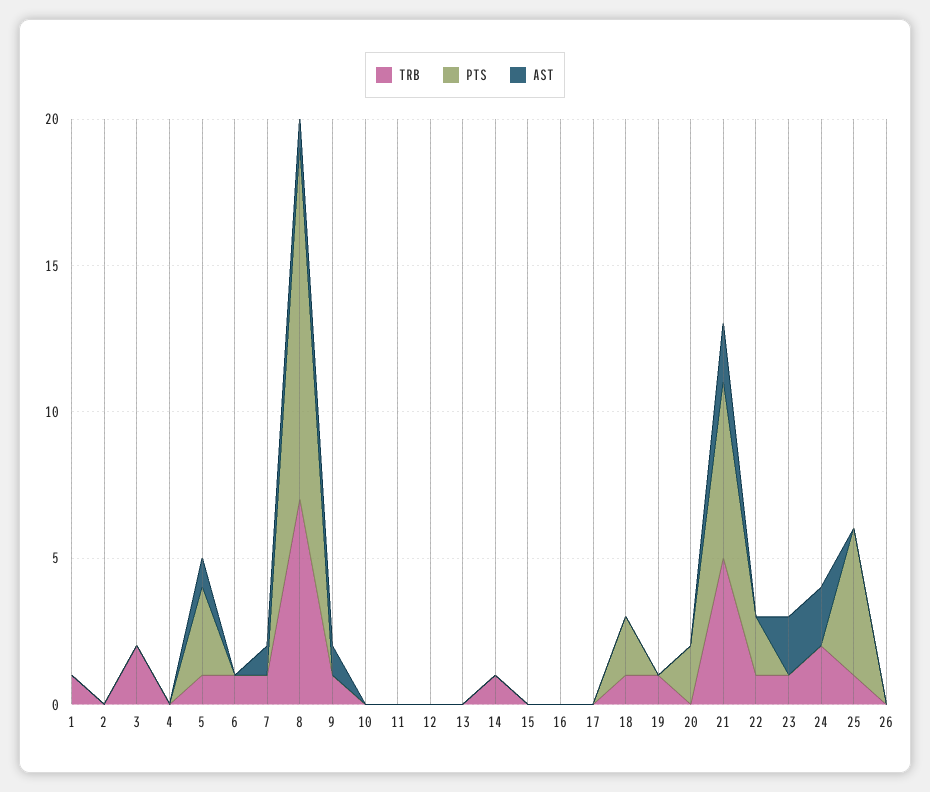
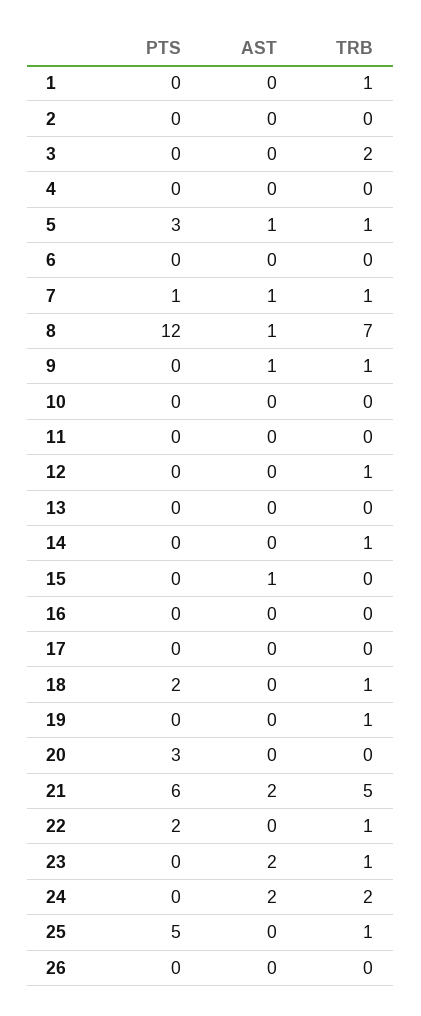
  {
    "TRB": {
      "1": 1,
      "2": 0,
      "3": 2,
      "4": 0,
      "5": 1,
-     "6": 1,
+     "6": 0,
      "7": 1,
      "8": 7,
      "9": 1,
      "10": 0,
      "11": 0,
-     "12": 0,
+     "12": 1,
      "13": 0,
      "14": 1,
      "15": 0,
      "16": 0,
      "17": 0,
      "18": 1,
      "19": 1,
      "20": 0,
      "21": 5,
      "22": 1,
      "23": 1,
      "24": 2,
      "25": 1,
      "26": 0
    },
    "PTS": {
      "1": 0,
      "2": 0,
      "3": 0,
      "4": 0,
      "5": 3,
      "6": 0,
-     "7": 0,
+     "7": 1,
      "8": 12,
      "9": 0,
      "10": 0,
      "11": 0,
      "12": 0,
      "13": 0,
      "14": 0,
      "15": 0,
      "16": 0,
      "17": 0,
      "18": 2,
      "19": 0,
-     "20": 2,
+     "20": 3,
      "21": 6,
      "22": 2,
      "23": 0,
      "24": 0,
      "25": 5,
      "26": 0
    },
    "AST": {
      "1": 0,
      "2": 0,
      "3": 0,
      "4": 0,
      "5": 1,
      "6": 0,
      "7": 1,
      "8": 1,
      "9": 1,
      "10": 0,
      "11": 0,
      "12": 0,
      "13": 0,
      "14": 0,
-     "15": 0,
+     "15": 1,
      "16": 0,
      "17": 0,
      "18": 0,
      "19": 0,
      "20": 0,
      "21": 2,
      "22": 0,
      "23": 2,
      "24": 2,
      "25": 0,
      "26": 0
    }
  }

